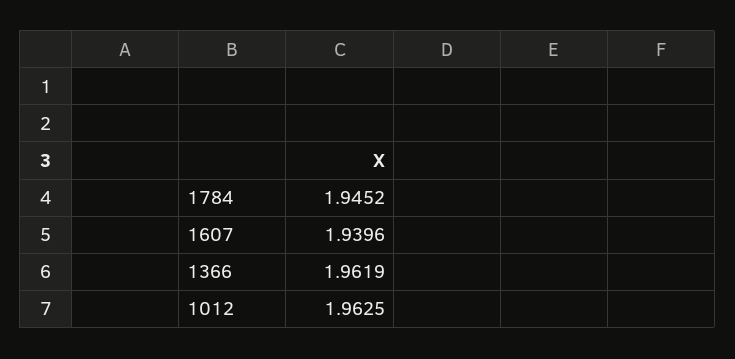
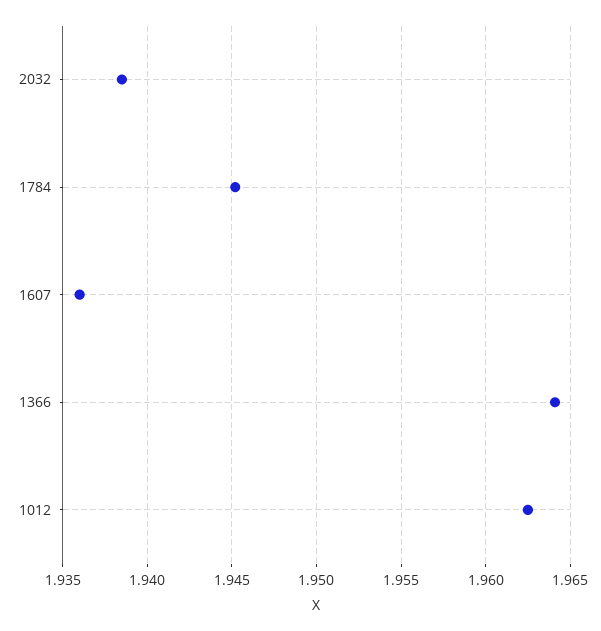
  {
    "1784": 1.9452,
-   "1607": 1.9396,
+   "1607": 1.936,
-   "1366": 1.9619,
+   "1366": 1.964,
-   "1012": 1.9625
+   "1012": 1.9625,
+   "2032": 1.9385
  }

